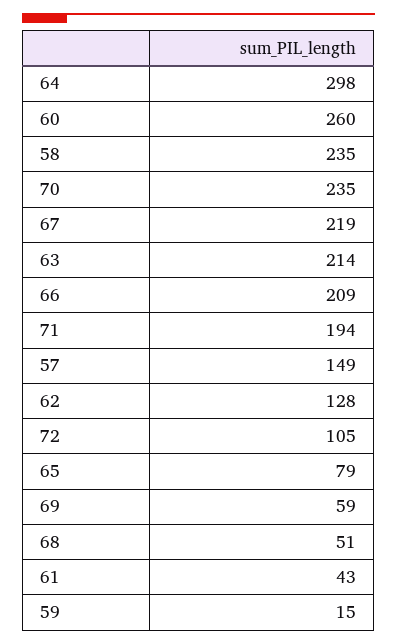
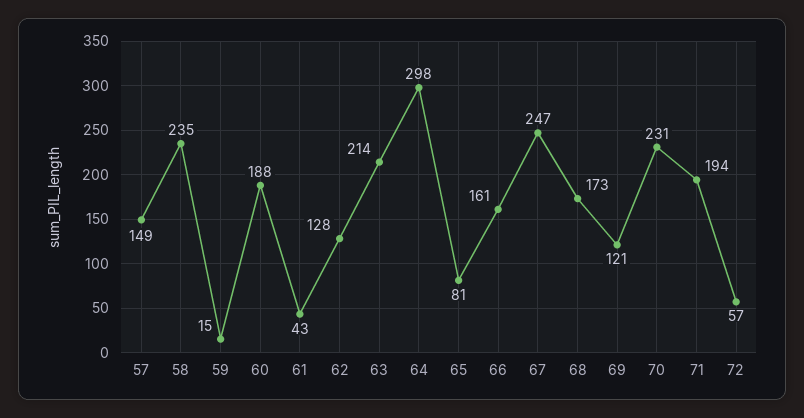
  {
    "64": 298,
-   "60": 260,
+   "60": 188,
    "58": 235,
-   "70": 235,
+   "70": 231,
-   "67": 219,
+   "67": 247,
    "63": 214,
-   "66": 209,
+   "66": 161,
    "71": 194,
    "57": 149,
    "62": 128,
-   "72": 105,
+   "72": 57,
-   "65": 79,
+   "65": 81,
-   "69": 59,
+   "69": 121,
-   "68": 51,
+   "68": 173,
    "61": 43,
    "59": 15
  }

